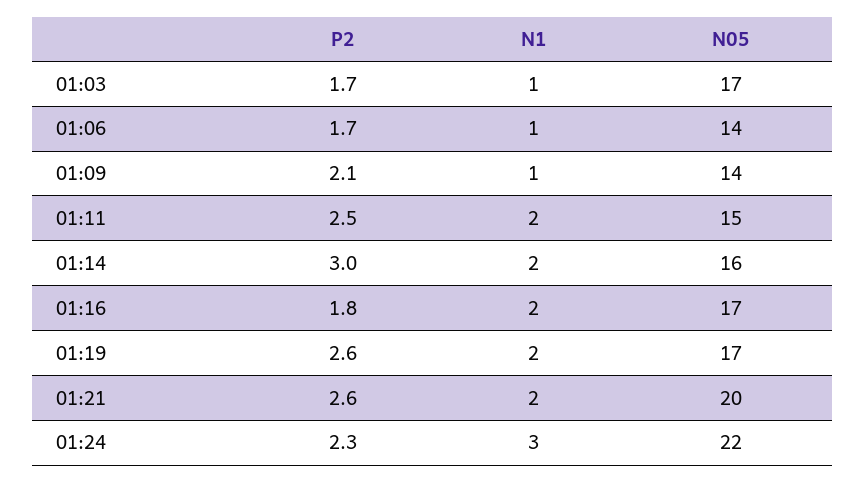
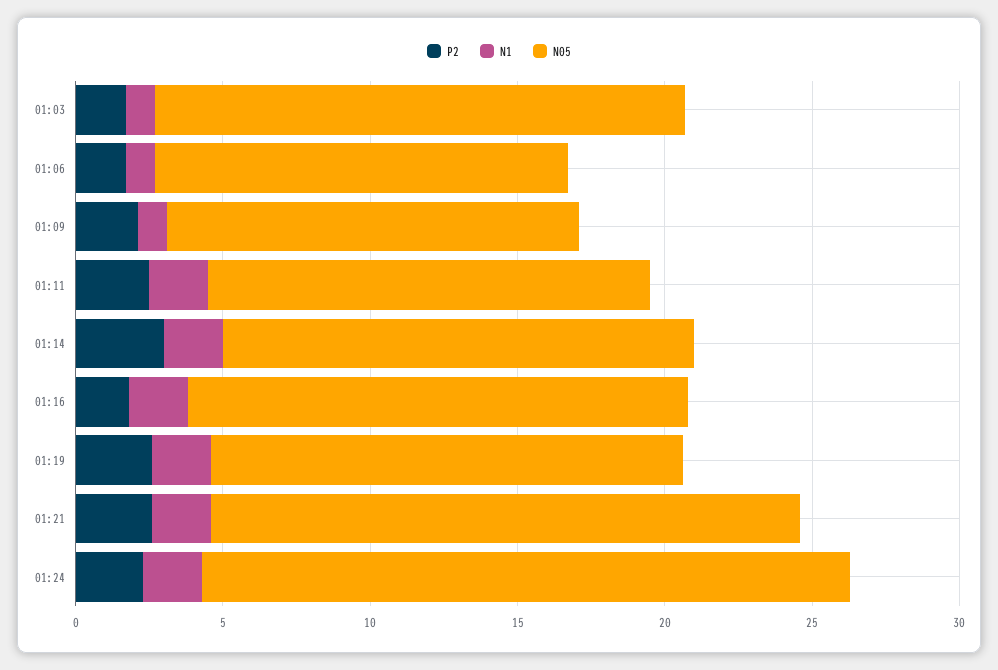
  {
    "P2": {
      "01:03": 1.7,
      "01:06": 1.7,
      "01:09": 2.1,
      "01:11": 2.5,
      "01:14": 3,
      "01:16": 1.8,
      "01:19": 2.6,
      "01:21": 2.6,
      "01:24": 2.3
    },
    "N1": {
      "01:03": 1,
      "01:06": 1,
      "01:09": 1,
      "01:11": 2,
      "01:14": 2,
      "01:16": 2,
      "01:19": 2,
      "01:21": 2,
-     "01:24": 3
+     "01:24": 2
    },
    "N05": {
-     "01:03": 17,
+     "01:03": 18,
      "01:06": 14,
      "01:09": 14,
      "01:11": 15,
      "01:14": 16,
      "01:16": 17,
-     "01:19": 17,
+     "01:19": 16,
      "01:21": 20,
      "01:24": 22
    }
  }

